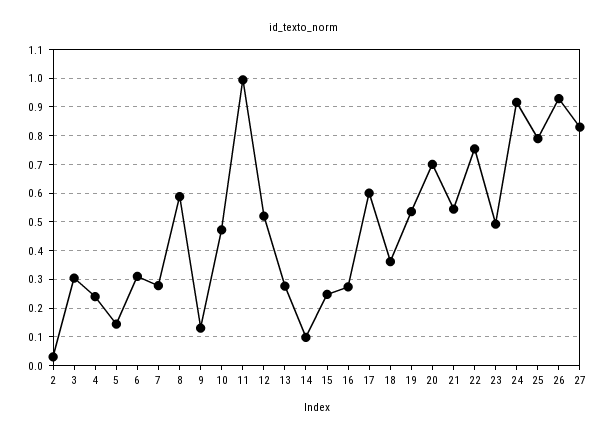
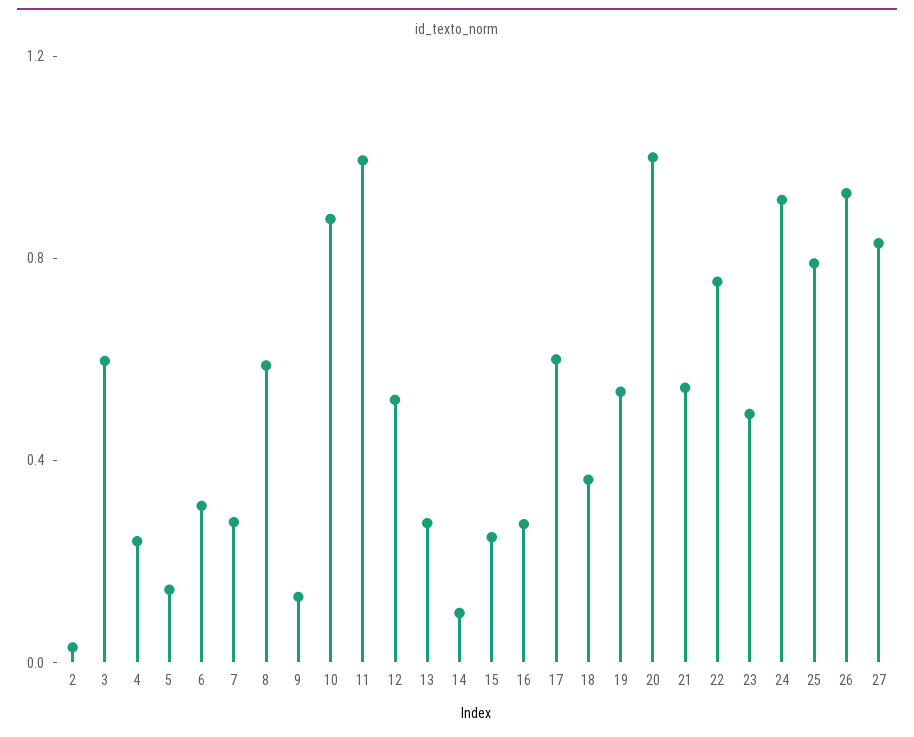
  {
    "2": 0.025,
-   "3": 0.3,
+   "3": 0.6,
    "4": 0.25,
    "5": 0.15,
    "6": 0.3,
    "7": 0.275,
    "8": 0.6,
    "9": 0.125,
-   "10": 0.475,
+   "10": 0.9,
    "11": 1,
    "12": 0.525,
    "13": 0.275,
    "14": 0.1,
    "15": 0.25,
    "16": 0.275,
    "17": 0.6,
    "18": 0.35,
    "19": 0.525,
-   "20": 0.7,
+   "20": 1,
    "21": 0.55,
    "22": 0.75,
    "23": 0.5,
    "24": 0.925,
    "25": 0.8,
    "26": 0.925,
    "27": 0.825
  }

